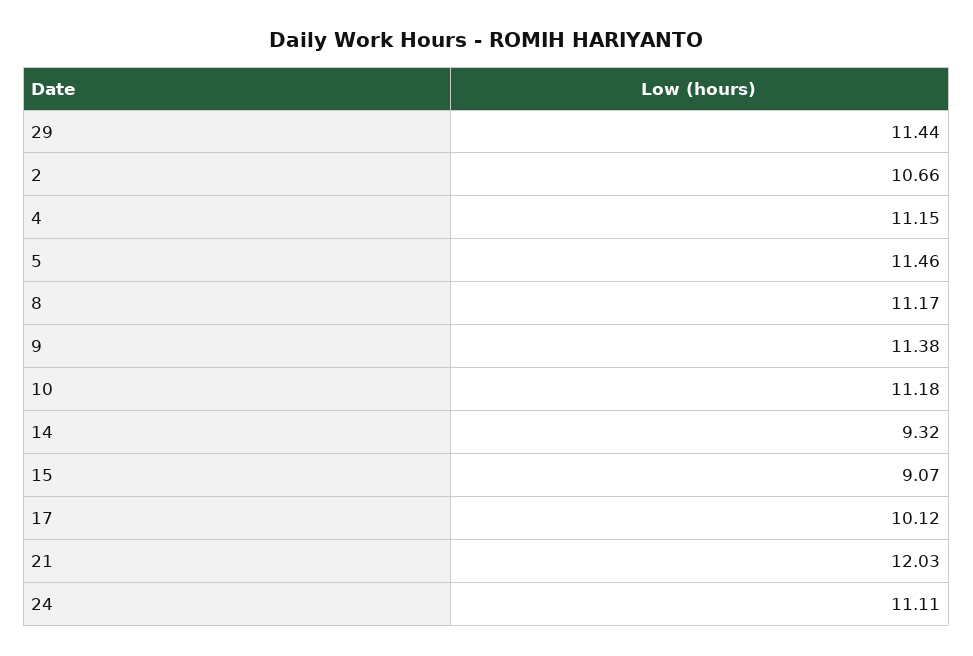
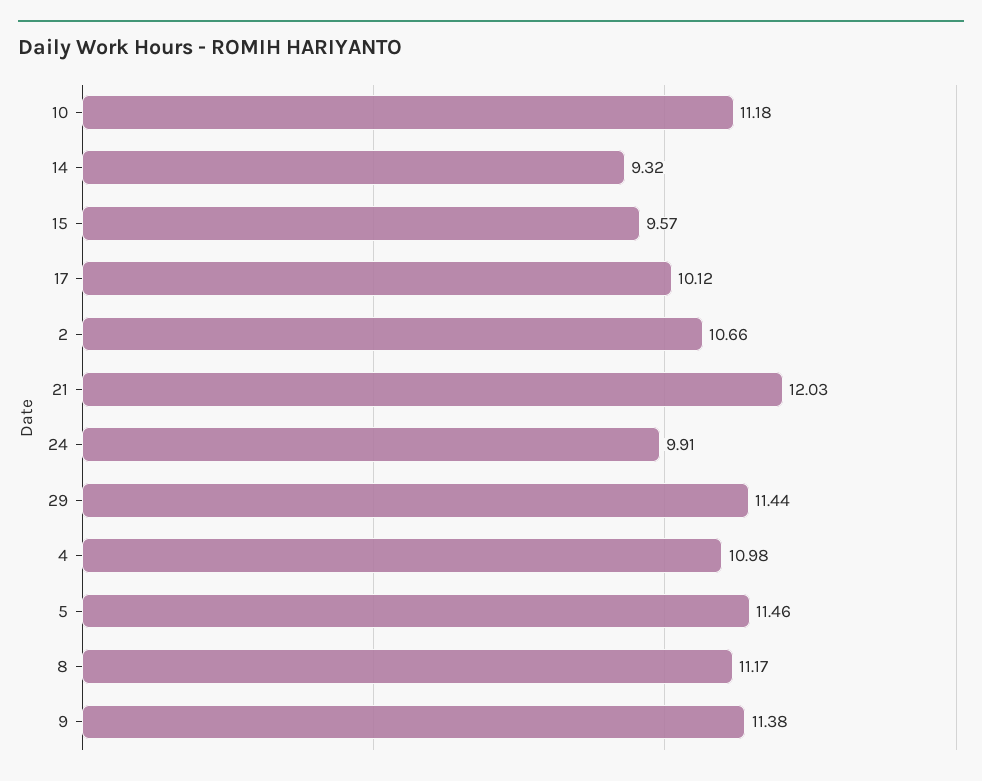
  {
    "29": 11.44,
    "2": 10.66,
-   "4": 11.15,
+   "4": 10.98,
    "5": 11.46,
    "8": 11.17,
    "9": 11.38,
    "10": 11.18,
    "14": 9.32,
-   "15": 9.07,
+   "15": 9.57,
    "17": 10.12,
    "21": 12.03,
-   "24": 11.11
+   "24": 9.91
  }

